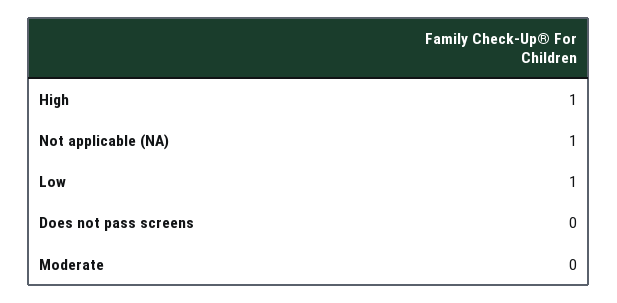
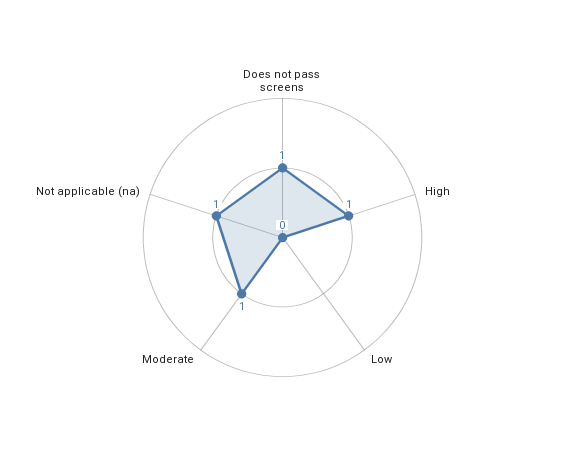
  {
    "High": 1,
    "Not applicable (NA)": 1,
-   "Low": 1,
+   "Low": 0,
-   "Does not pass screens": 0,
+   "Does not pass screens": 1,
-   "Moderate": 0
+   "Moderate": 1
  }

